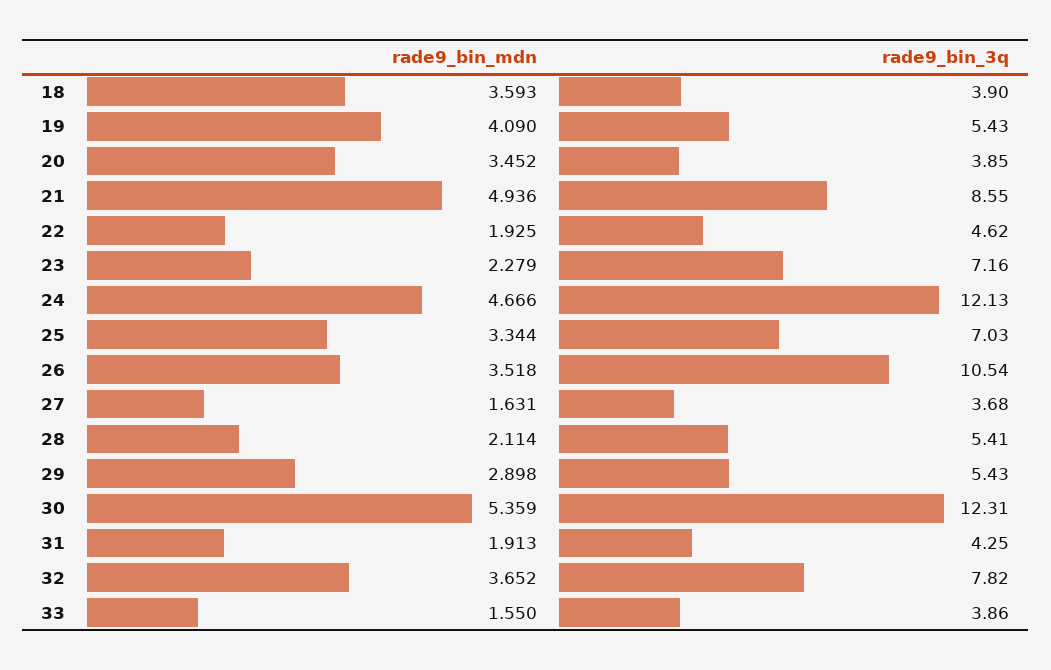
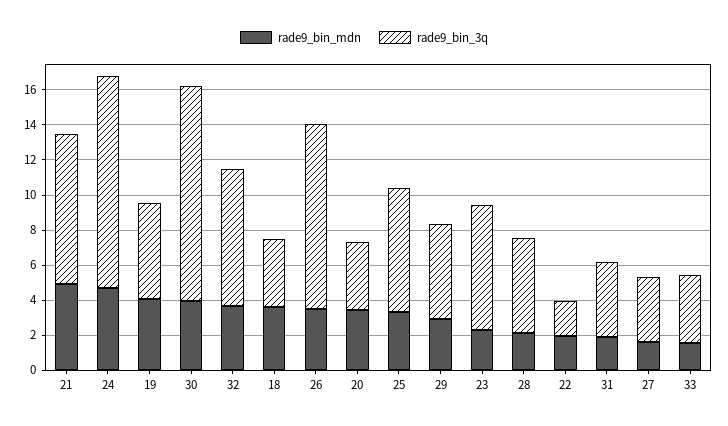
  {
    "rade9_bin_mdn": {
      "18": 3.593,
      "19": 4.09,
      "20": 3.452,
      "21": 4.936,
      "22": 1.925,
      "23": 2.279,
      "24": 4.666,
      "25": 3.344,
      "26": 3.518,
      "27": 1.631,
      "28": 2.114,
      "29": 2.898,
-     "30": 5.359,
+     "30": 4,
      "31": 1.913,
      "32": 3.652,
      "33": 1.55
    },
    "rade9_bin_3q": {
      "18": 3.9,
      "19": 5.43,
      "20": 3.85,
      "21": 8.55,
-     "22": 4.62,
+     "22": 2,
      "23": 7.16,
      "24": 12.13,
      "25": 7.03,
      "26": 10.54,
      "27": 3.68,
      "28": 5.41,
      "29": 5.43,
      "30": 12.31,
      "31": 4.25,
      "32": 7.82,
      "33": 3.86
    }
  }

